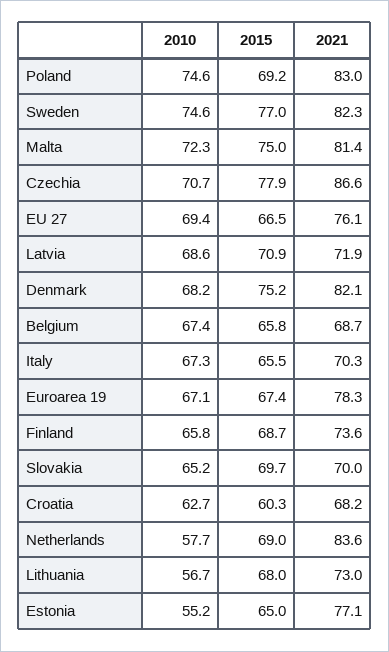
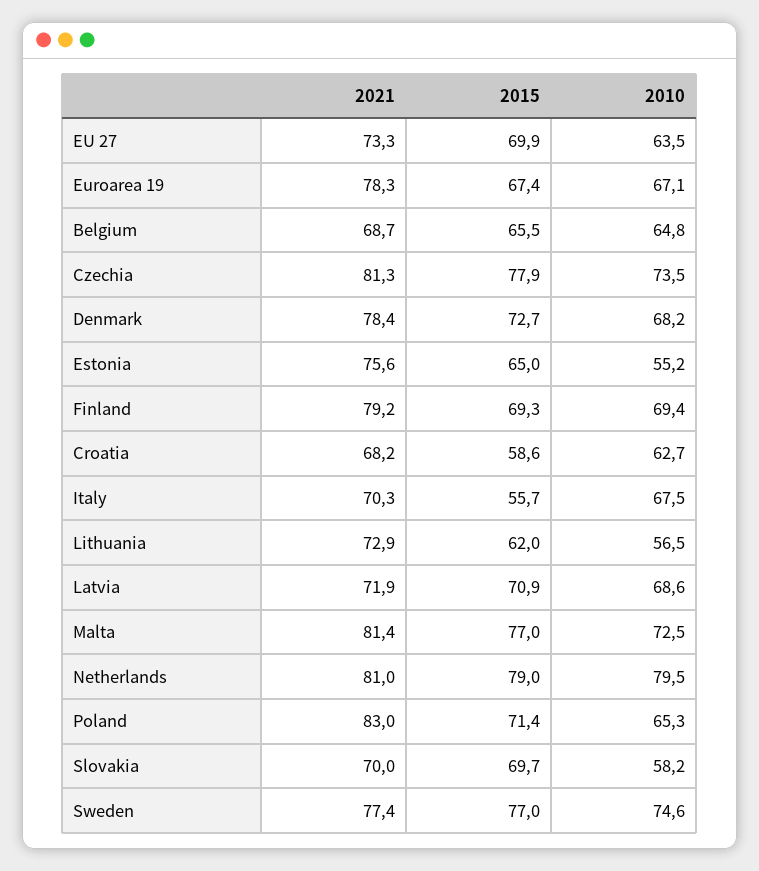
  {
    "2010": {
-     "Poland": 74.6,
+     "Poland": 65.3,
      "Sweden": 74.6,
-     "Malta": 72.3,
+     "Malta": 72.5,
-     "Czechia": 70.7,
+     "Czechia": 73.5,
-     "EU 27": 69.4,
+     "EU 27": 63.5,
      "Latvia": 68.6,
      "Denmark": 68.2,
-     "Belgium": 67.4,
+     "Belgium": 64.8,
-     "Italy": 67.3,
+     "Italy": 67.5,
      "Euroarea 19": 67.1,
-     "Finland": 65.8,
+     "Finland": 69.4,
-     "Slovakia": 65.2,
+     "Slovakia": 58.2,
      "Croatia": 62.7,
-     "Netherlands": 57.7,
+     "Netherlands": 79.5,
-     "Lithuania": 56.7,
+     "Lithuania": 56.5,
      "Estonia": 55.2
    },
    "2015": {
-     "Poland": 69.2,
+     "Poland": 71.4,
      "Sweden": 77,
-     "Malta": 75,
+     "Malta": 77,
      "Czechia": 77.9,
-     "EU 27": 66.5,
+     "EU 27": 69.9,
      "Latvia": 70.9,
-     "Denmark": 75.2,
+     "Denmark": 72.7,
-     "Belgium": 65.8,
+     "Belgium": 65.5,
-     "Italy": 65.5,
+     "Italy": 55.7,
      "Euroarea 19": 67.4,
-     "Finland": 68.7,
+     "Finland": 69.3,
      "Slovakia": 69.7,
-     "Croatia": 60.3,
+     "Croatia": 58.6,
-     "Netherlands": 69,
+     "Netherlands": 79,
-     "Lithuania": 68,
+     "Lithuania": 62,
      "Estonia": 65
    },
    "2021": {
      "Poland": 83,
-     "Sweden": 82.3,
+     "Sweden": 77.4,
      "Malta": 81.4,
-     "Czechia": 86.6,
+     "Czechia": 81.3,
-     "EU 27": 76.1,
+     "EU 27": 73.3,
      "Latvia": 71.9,
-     "Denmark": 82.1,
+     "Denmark": 78.4,
      "Belgium": 68.7,
      "Italy": 70.3,
      "Euroarea 19": 78.3,
-     "Finland": 73.6,
+     "Finland": 79.2,
      "Slovakia": 70,
      "Croatia": 68.2,
-     "Netherlands": 83.6,
+     "Netherlands": 81,
-     "Lithuania": 73,
+     "Lithuania": 72.9,
-     "Estonia": 77.1
+     "Estonia": 75.6
    }
  }

